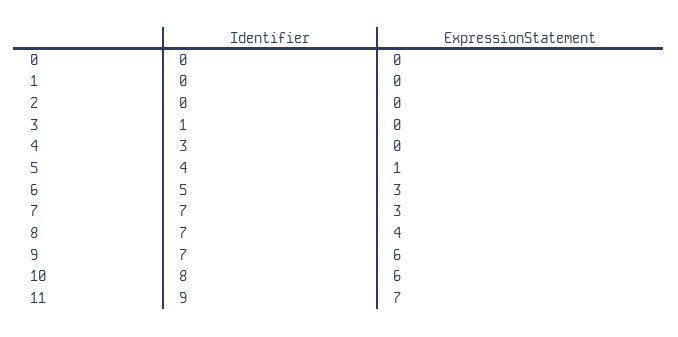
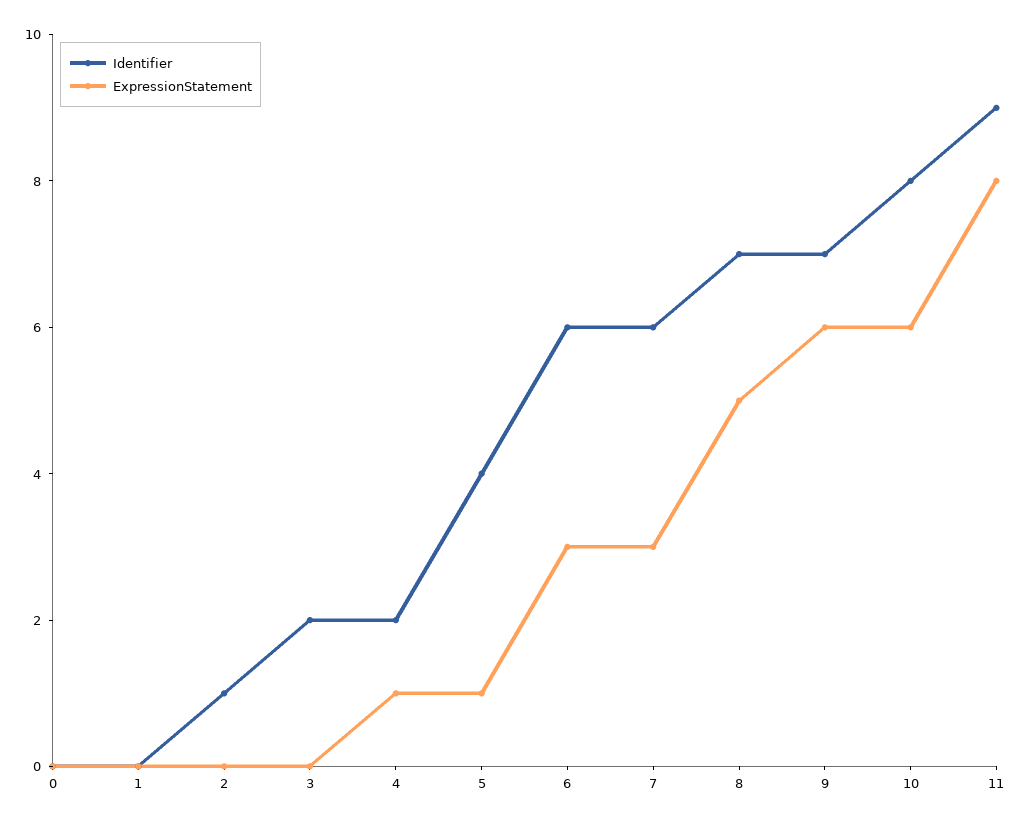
  {
    "Identifier": {
      "0": 0,
      "1": 0,
-     "2": 0,
+     "2": 1,
-     "3": 1,
+     "3": 2,
-     "4": 3,
+     "4": 2,
      "5": 4,
-     "6": 5,
+     "6": 6,
-     "7": 7,
+     "7": 6,
      "8": 7,
      "9": 7,
      "10": 8,
      "11": 9
    },
    "ExpressionStatement": {
      "0": 0,
      "1": 0,
      "2": 0,
      "3": 0,
-     "4": 0,
+     "4": 1,
      "5": 1,
      "6": 3,
      "7": 3,
-     "8": 4,
+     "8": 5,
      "9": 6,
      "10": 6,
-     "11": 7
+     "11": 8
    }
  }

